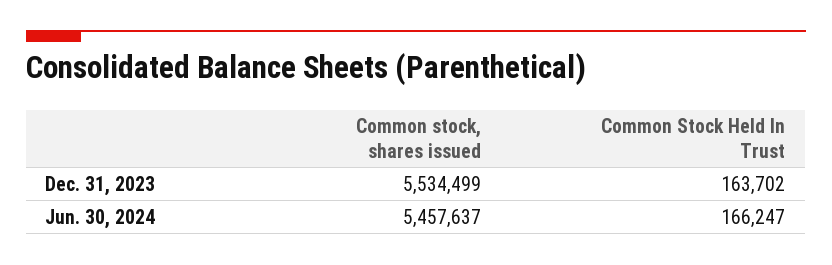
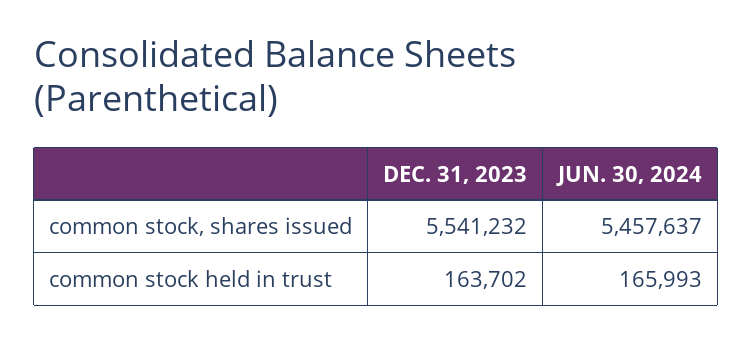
  {
    "Common stock, shares issued": {
-     "Dec. 31, 2023": 5534499,
+     "Dec. 31, 2023": 5541232,
      "Jun. 30, 2024": 5457637
    },
    "Common Stock Held In Trust": {
      "Dec. 31, 2023": 163702,
-     "Jun. 30, 2024": 166247
+     "Jun. 30, 2024": 165993
    }
  }

